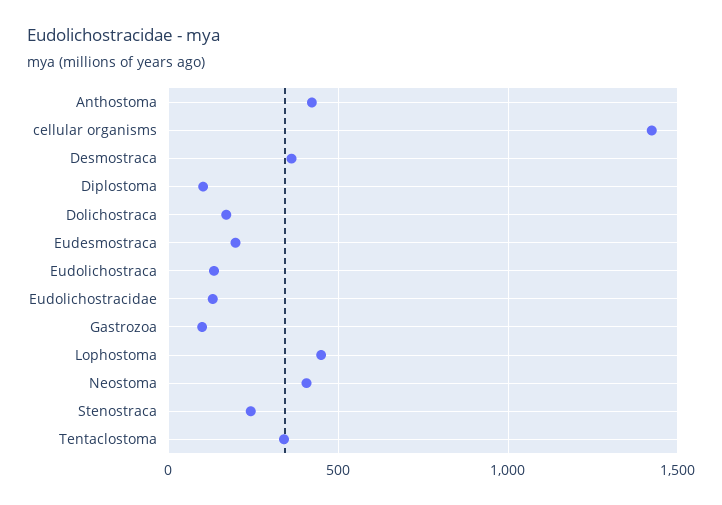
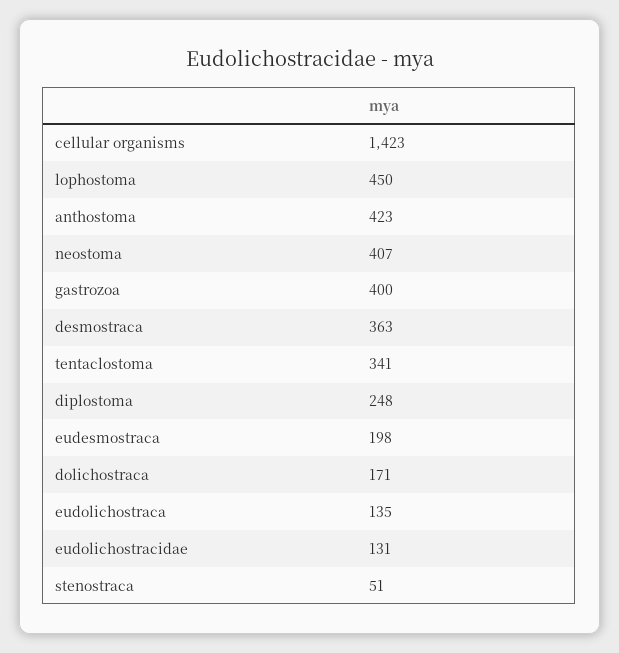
  {
    "Anthostoma": 423,
    "cellular organisms": 1423,
    "Desmostraca": 363,
-   "Diplostoma": 100,
+   "Diplostoma": 248,
    "Dolichostraca": 171,
    "Eudesmostraca": 198,
    "Eudolichostraca": 135,
    "Eudolichostracidae": 131,
-   "Gastrozoa": 100,
+   "Gastrozoa": 400,
    "Lophostoma": 450,
    "Neostoma": 407,
-   "Stenostraca": 250,
+   "Stenostraca": 51,
    "Tentaclostoma": 341
  }

